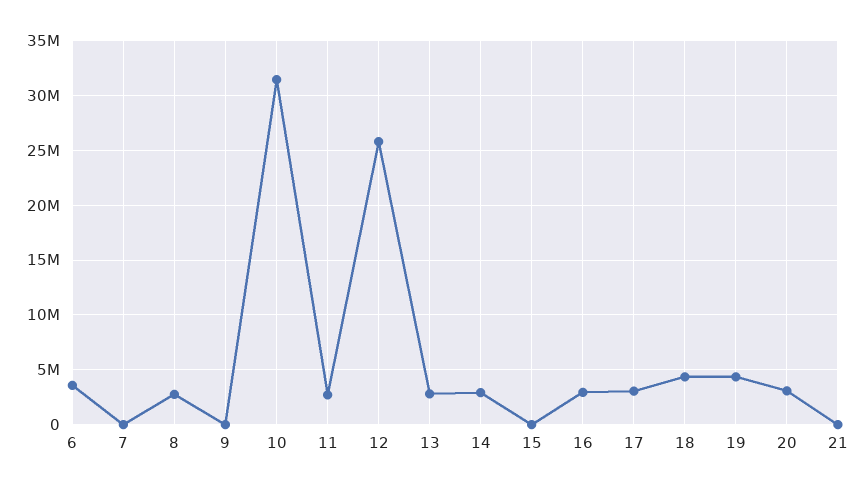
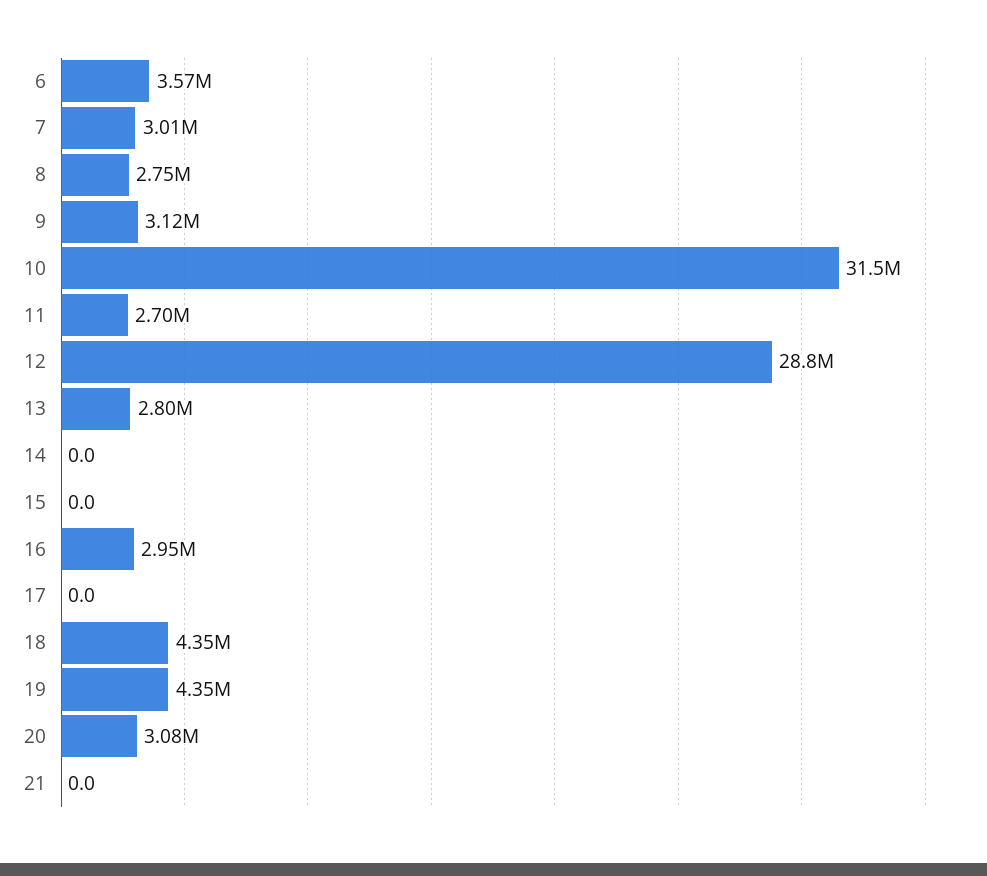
  {
    "6": 3570000,
-   "7": 0,
+   "7": 3010000,
    "8": 2750000,
-   "9": 0,
+   "9": 3120000,
    "10": 31500000,
    "11": 2700000,
-   "12": 26000000,
+   "12": 28800000,
    "13": 2800000,
-   "14": 3000000,
+   "14": 0,
    "15": 0,
    "16": 2950000,
-   "17": 3000000,
+   "17": 0,
    "18": 4350000,
    "19": 4350000,
    "20": 3080000,
    "21": 0
  }

